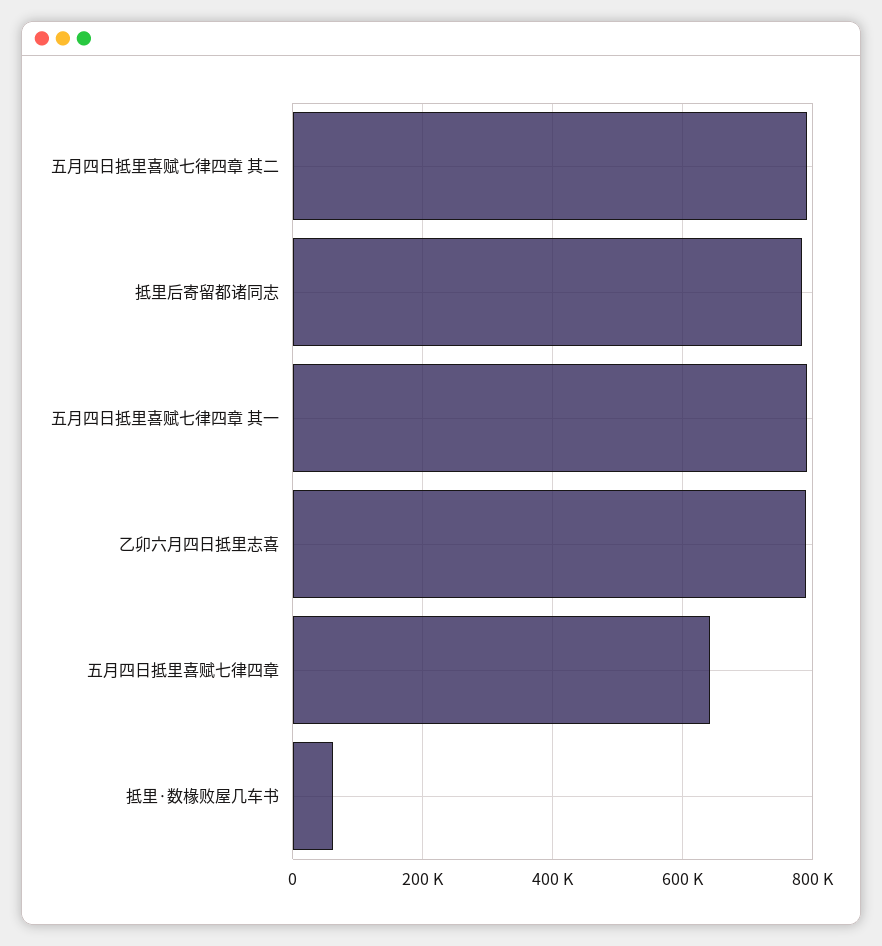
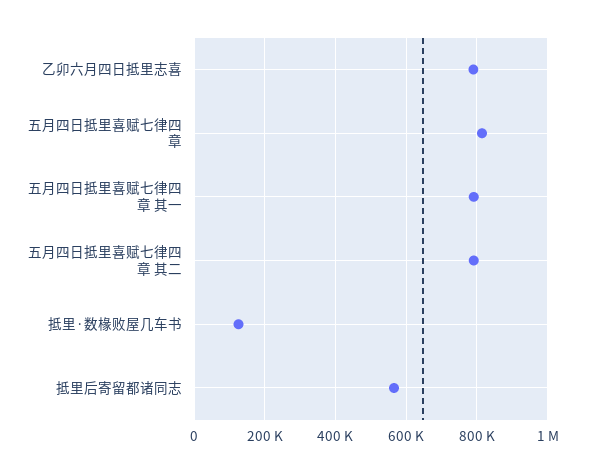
  {
    "五月四日抵里喜赋七律四章 其二": 800000,
-   "抵里后寄留都诸同志": 780000,
+   "抵里后寄留都诸同志": 560000,
    "五月四日抵里喜赋七律四章 其一": 800000,
    "乙卯六月四日抵里志喜": 800000,
-   "五月四日抵里喜赋七律四章": 640000,
+   "五月四日抵里喜赋七律四章": 820000,
-   "抵里·数椽败屋几车书": 60000
+   "抵里·数椽败屋几车书": 120000
  }

